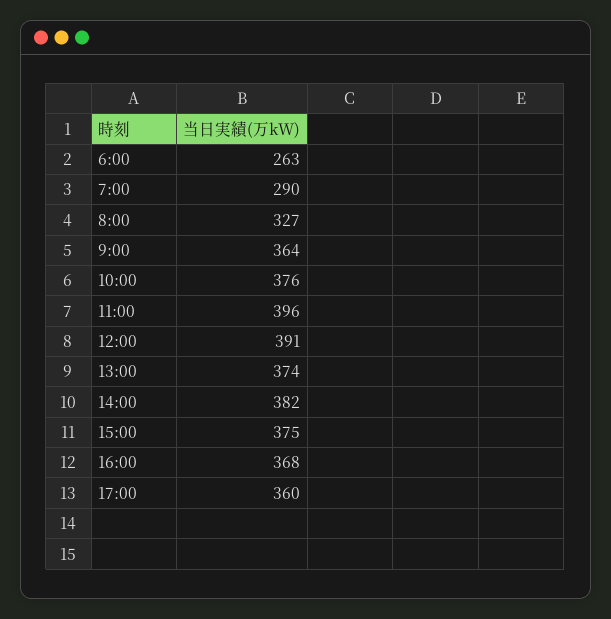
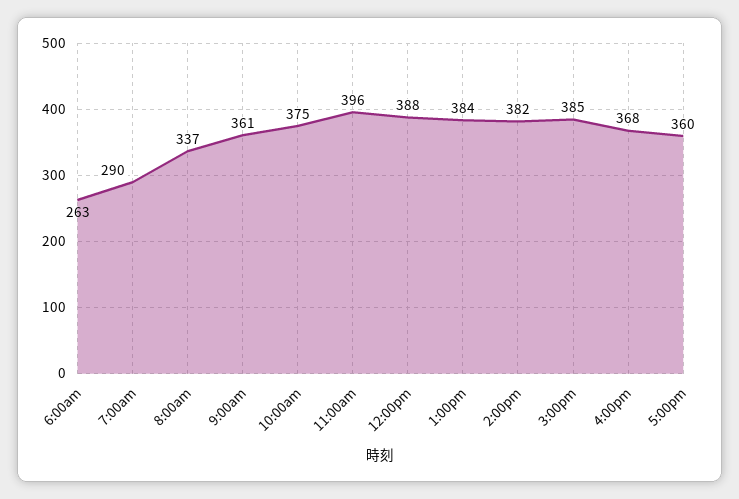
  {
    "6:00": 263,
    "7:00": 290,
-   "8:00": 327,
+   "8:00": 337,
-   "9:00": 364,
+   "9:00": 361,
-   "10:00": 376,
+   "10:00": 375,
    "11:00": 396,
-   "12:00": 391,
+   "12:00": 388,
-   "13:00": 374,
+   "13:00": 384,
    "14:00": 382,
-   "15:00": 375,
+   "15:00": 385,
    "16:00": 368,
    "17:00": 360
  }

